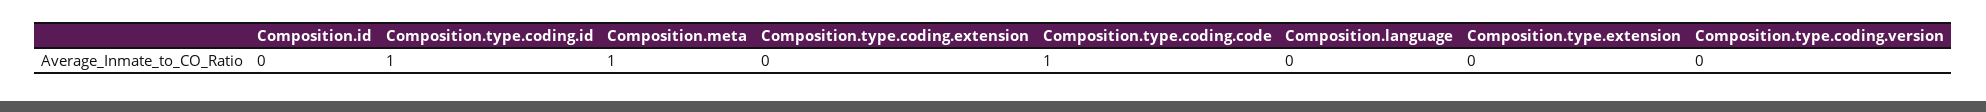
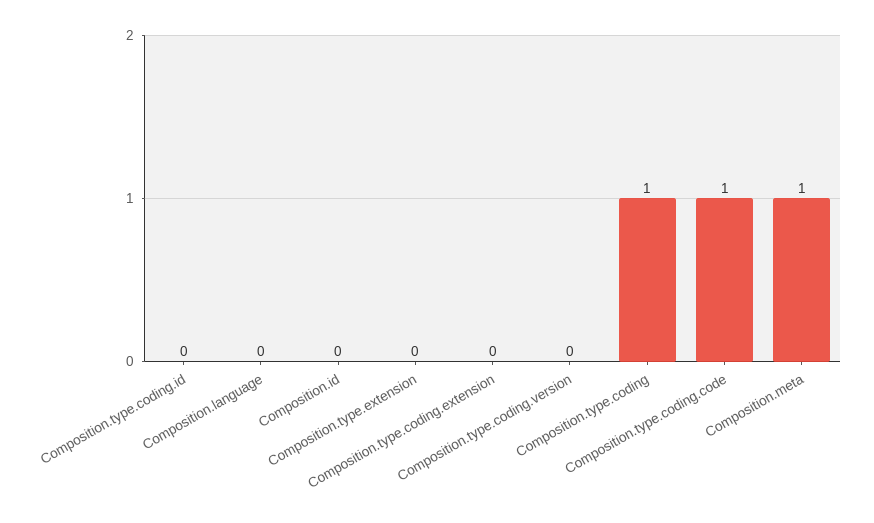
  {
    "Composition.id": 0,
-   "Composition.type.coding.id": 1,
+   "Composition.type.coding.id": 0,
    "Composition.meta": 1,
    "Composition.type.coding.extension": 0,
    "Composition.type.coding.code": 1,
    "Composition.language": 0,
    "Composition.type.extension": 0,
-   "Composition.type.coding.version": 0
+   "Composition.type.coding.version": 0,
+   "Composition.type.coding": 1
  }

